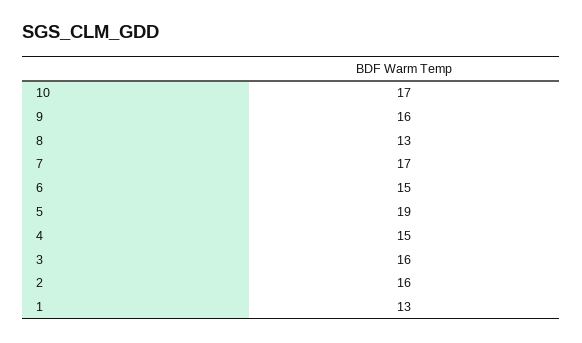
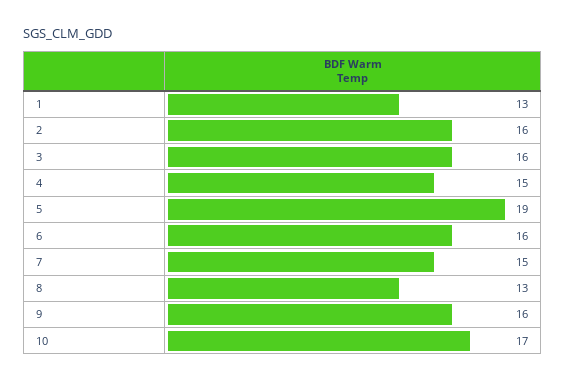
  {
    "10": 17,
    "9": 16,
    "8": 13,
-   "7": 17,
+   "7": 15,
-   "6": 15,
+   "6": 16,
    "5": 19,
    "4": 15,
    "3": 16,
    "2": 16,
    "1": 13
  }

